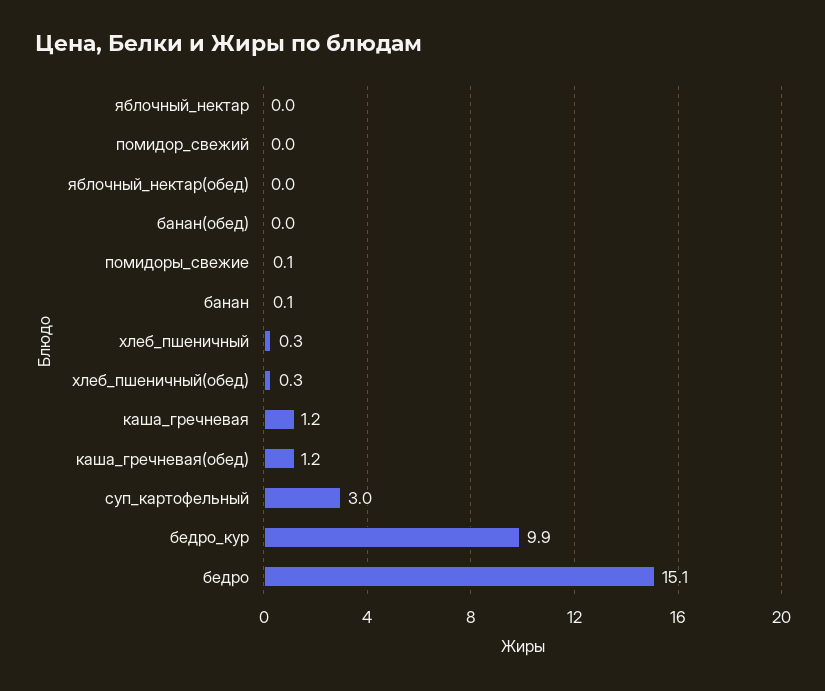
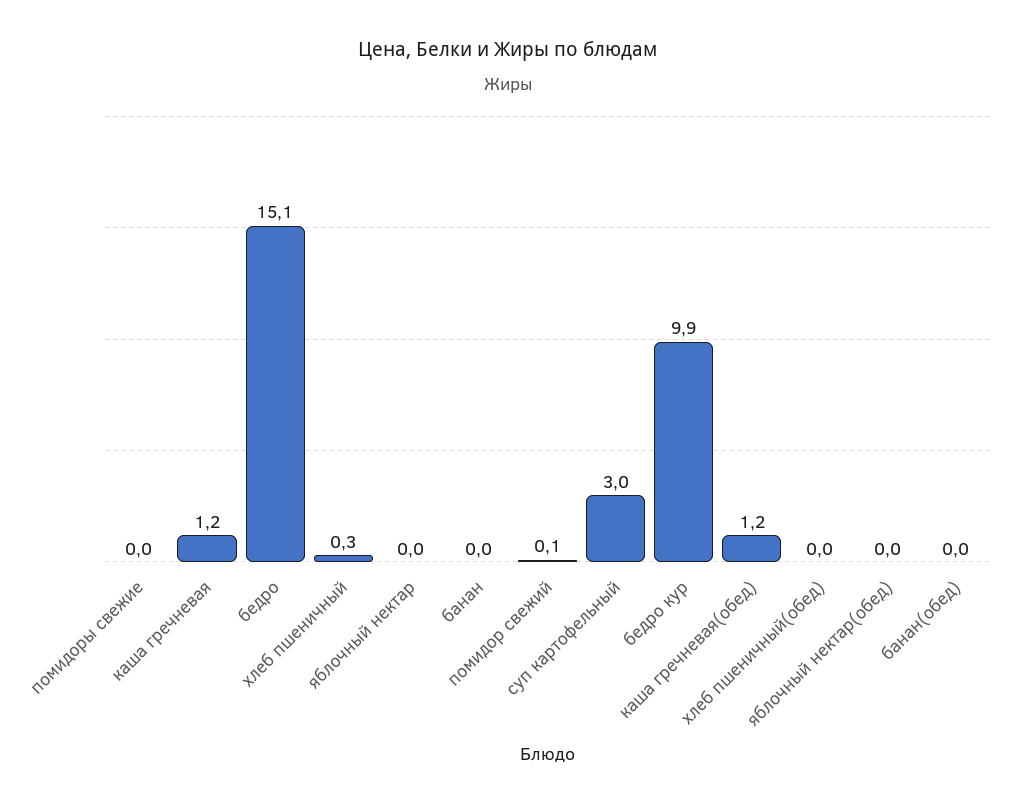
  {
    "яблочный_нектар": 0,
-   "помидор_свежий": 0,
+   "помидор_свежий": 0.1,
    "яблочный_нектар(обед)": 0,
    "банан(обед)": 0,
-   "помидоры_свежие": 0.1,
+   "помидоры_свежие": 0,
-   "банан": 0.1,
+   "банан": 0,
    "хлеб_пшеничный": 0.3,
-   "хлеб_пшеничный(обед)": 0.3,
+   "хлеб_пшеничный(обед)": 0,
    "каша_гречневая": 1.2,
    "каша_гречневая(обед)": 1.2,
    "суп_картофельный": 3,
    "бедро_кур": 9.9,
    "бедро": 15.1
  }

